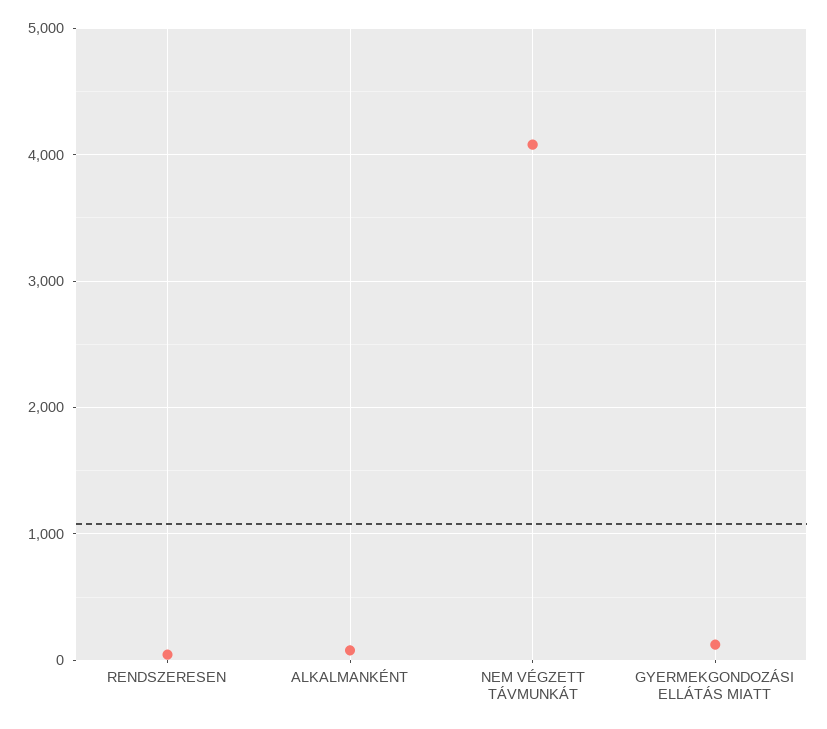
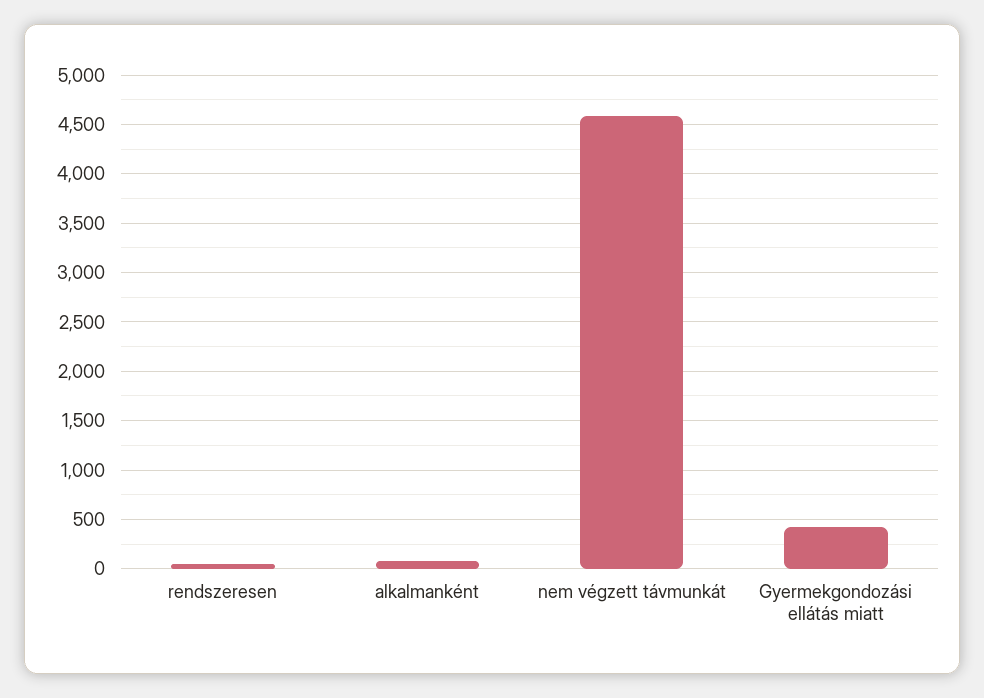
  {
    "RENDSZERESEN": 0,
    "ALKALMANKÉNT": 100,
-   "NEM VÉGZETT TÁVMUNKÁT": 4100,
+   "NEM VÉGZETT TÁVMUNKÁT": 4600,
-   "GYERMEKGONDOZÁSI ELLÁTÁS MIATT": 100
+   "GYERMEKGONDOZÁSI ELLÁTÁS MIATT": 400
  }

